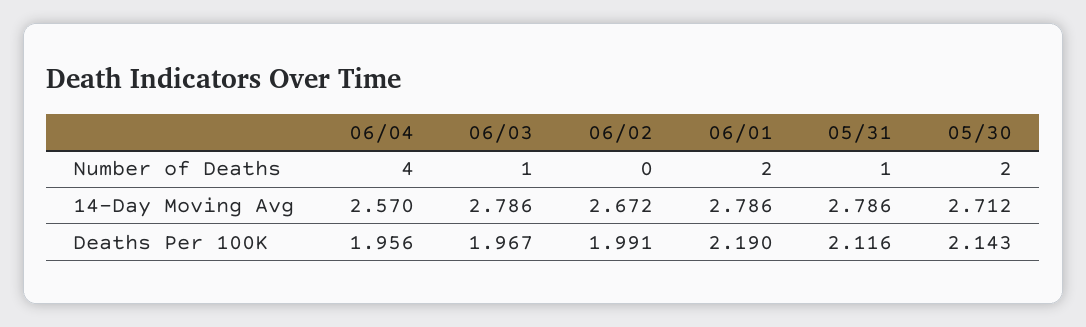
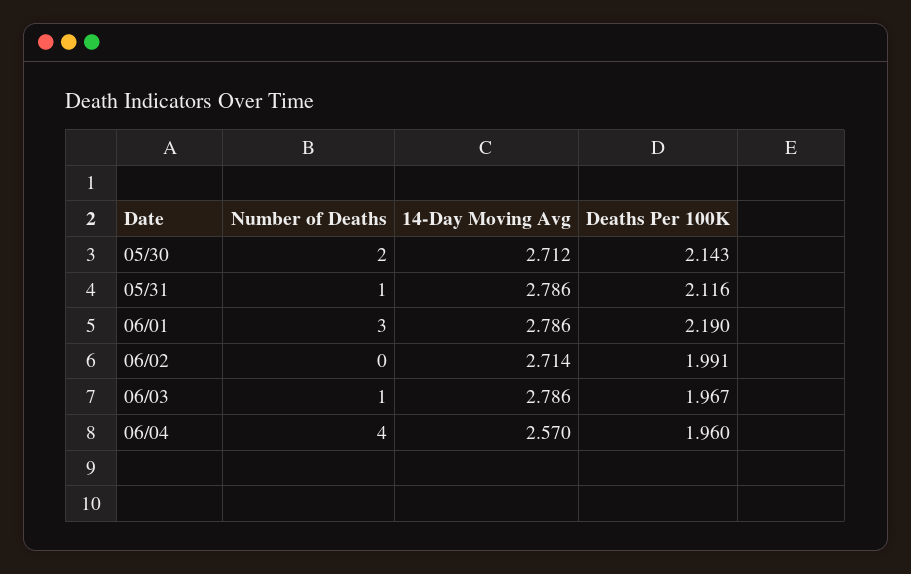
  {
    "06/04": {
      "Number of Deaths": 4,
      "14-Day Moving Avg": 2.57,
-     "Deaths Per 100K": 1.956
+     "Deaths Per 100K": 1.96
    },
    "06/03": {
      "Number of Deaths": 1,
      "14-Day Moving Avg": 2.786,
      "Deaths Per 100K": 1.967
    },
    "06/02": {
      "Number of Deaths": 0,
-     "14-Day Moving Avg": 2.672,
+     "14-Day Moving Avg": 2.714,
      "Deaths Per 100K": 1.991
    },
    "06/01": {
-     "Number of Deaths": 2,
+     "Number of Deaths": 3,
      "14-Day Moving Avg": 2.786,
      "Deaths Per 100K": 2.19
    },
    "05/31": {
      "Number of Deaths": 1,
      "14-Day Moving Avg": 2.786,
      "Deaths Per 100K": 2.116
    },
    "05/30": {
      "Number of Deaths": 2,
      "14-Day Moving Avg": 2.712,
      "Deaths Per 100K": 2.143
    }
  }

